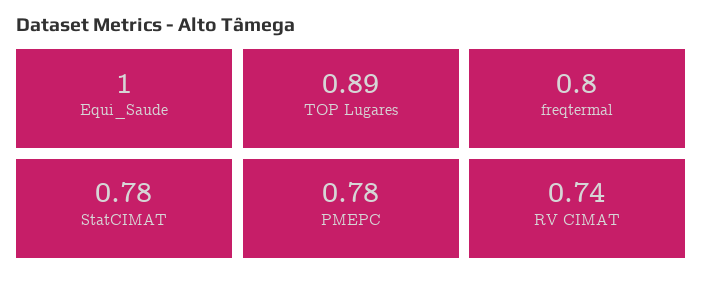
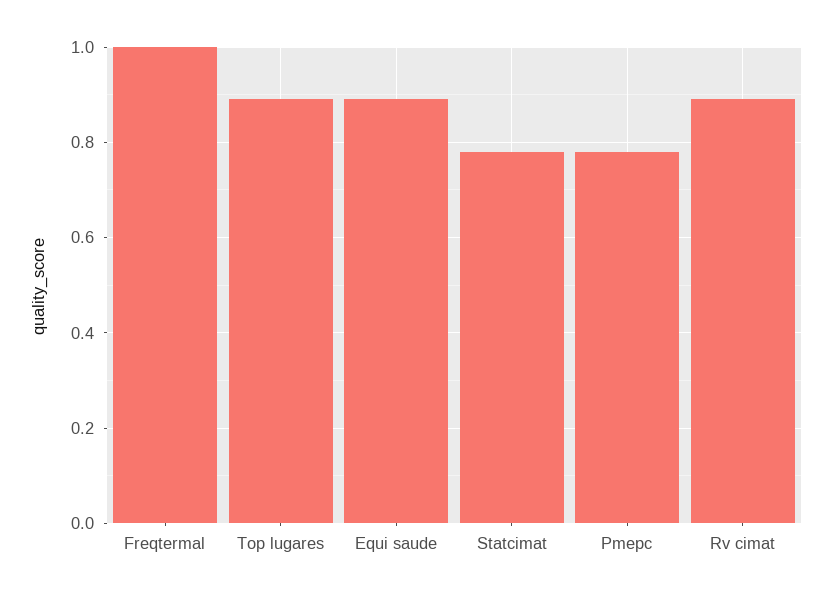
  {
-   "Equi_Saude": 1,
+   "Equi_Saude": 0.9,
    "TOP Lugares": 0.89,
-   "freqtermal": 0.8,
+   "freqtermal": 1,
    "StatCIMAT": 0.78,
    "PMEPC": 0.78,
-   "RV CIMAT": 0.74
+   "RV CIMAT": 0.9
  }

